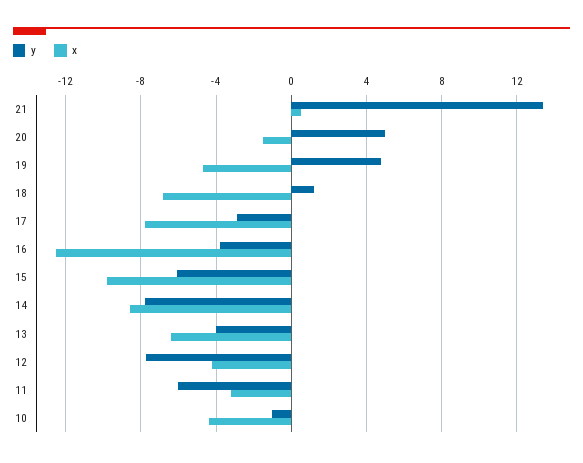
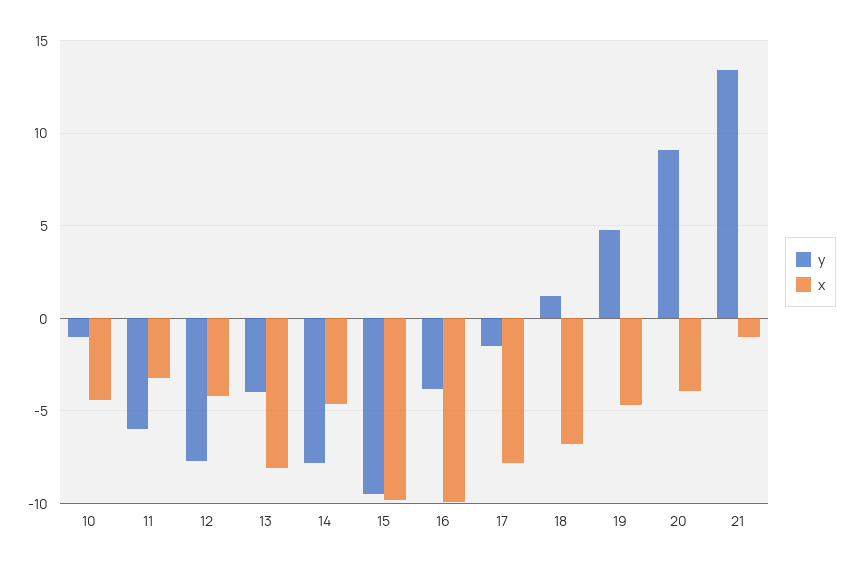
  {
    "y": {
      "21": 13.5,
-     "20": 5,
+     "20": 9,
      "19": 5,
      "18": 1,
-     "17": -3,
+     "17": -1.5,
      "16": -4,
-     "15": -6,
+     "15": -9.5,
      "14": -8,
      "13": -4,
      "12": -7.5,
      "11": -6,
      "10": -1
    },
    "x": {
-     "21": 0.5,
+     "21": -1,
-     "20": -1.5,
+     "20": -4,
      "19": -4.5,
      "18": -7,
      "17": -8,
-     "16": -12.5,
+     "16": -10,
      "15": -10,
-     "14": -8.5,
+     "14": -4.5,
-     "13": -6.5,
+     "13": -8,
      "12": -4,
      "11": -3,
      "10": -4.5
    }
  }

